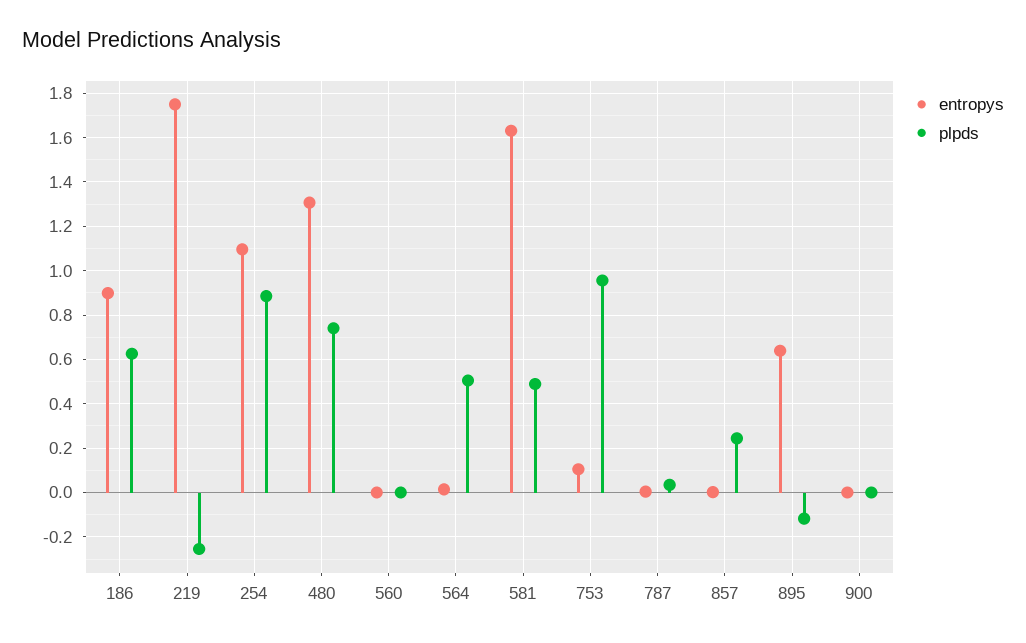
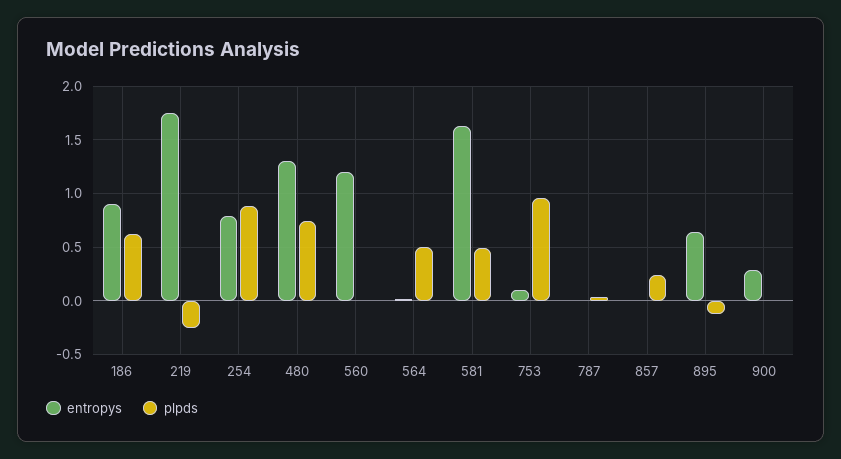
  {
    "entropys": {
      "186": 0.9,
      "219": 1.75,
-     "254": 1.1,
+     "254": 0.8,
      "480": 1.3,
-     "560": 0,
+     "560": 1.2,
      "564": 0,
      "581": 1.65,
      "753": 0.1,
      "787": 0,
      "857": 0,
      "895": 0.65,
-     "900": 0
+     "900": 0.3
    },
    "plpds": {
      "186": 0.65,
      "219": -0.25,
      "254": 0.9,
      "480": 0.75,
      "560": 0,
      "564": 0.5,
      "581": 0.5,
      "753": 0.95,
      "787": 0.05,
      "857": 0.25,
      "895": -0.1,
      "900": 0
    }
  }

